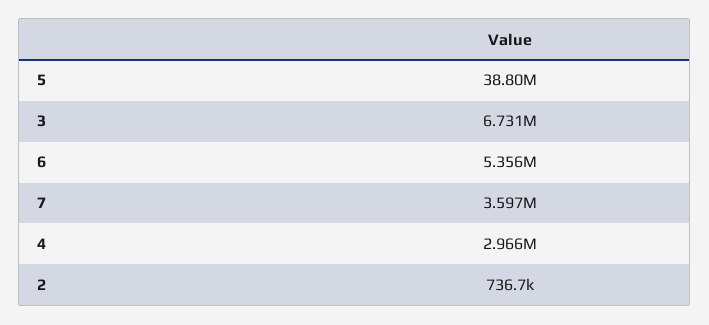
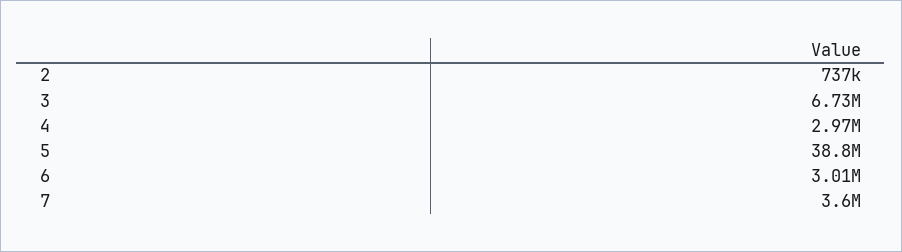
  {
    "5": 38800000,
    "3": 6731000,
-   "6": 5356000,
+   "6": 3010000,
    "7": 3597000,
    "4": 2966000,
    "2": 736700
  }

